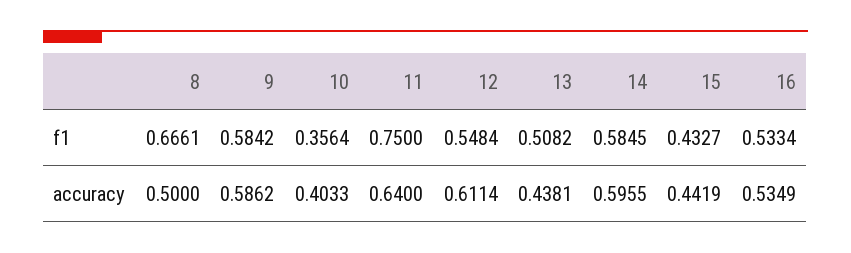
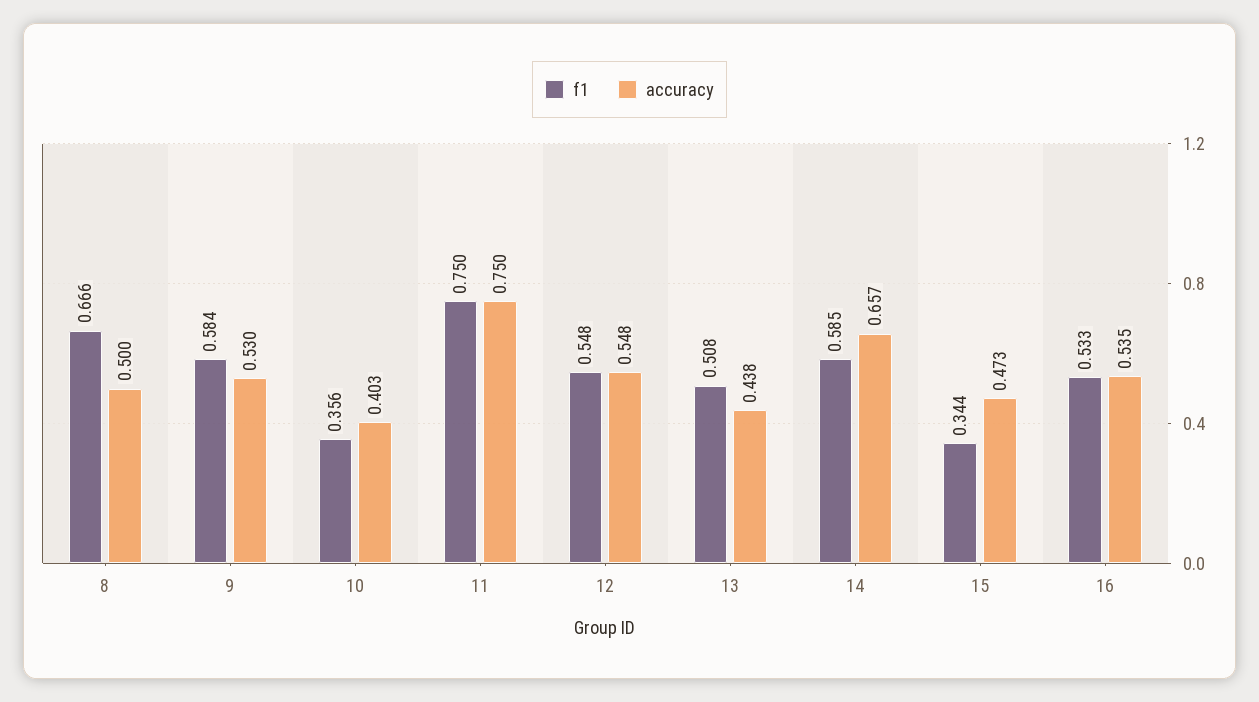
  {
    "f1": {
      "8": 0.6661,
      "9": 0.5842,
      "10": 0.3564,
      "11": 0.75,
      "12": 0.5484,
      "13": 0.5082,
      "14": 0.5845,
-     "15": 0.4327,
+     "15": 0.344,
      "16": 0.5334
    },
    "accuracy": {
      "8": 0.5,
-     "9": 0.5862,
+     "9": 0.53,
      "10": 0.4033,
-     "11": 0.64,
+     "11": 0.75,
-     "12": 0.6114,
+     "12": 0.548,
      "13": 0.4381,
-     "14": 0.5955,
+     "14": 0.657,
-     "15": 0.4419,
+     "15": 0.473,
      "16": 0.5349
    }
  }

